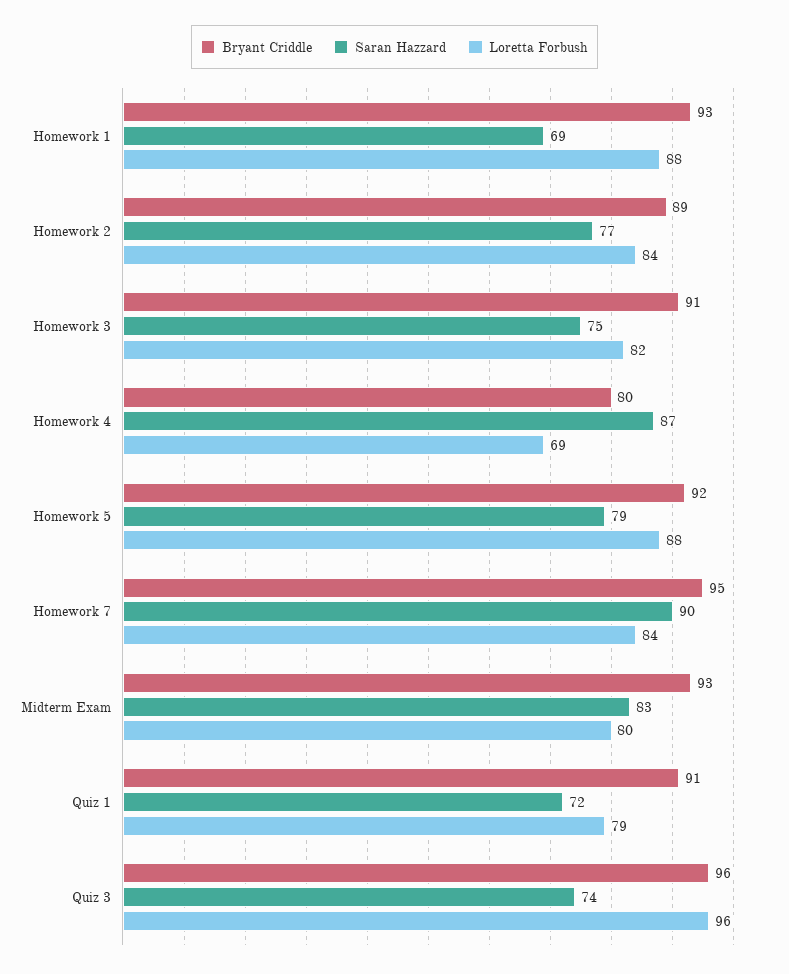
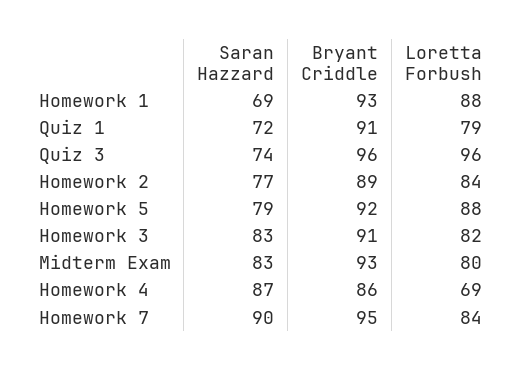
  {
    "Bryant Criddle": {
      "Homework 1": 93,
      "Homework 2": 89,
      "Homework 3": 91,
-     "Homework 4": 80,
+     "Homework 4": 86,
      "Homework 5": 92,
      "Homework 7": 95,
      "Midterm Exam": 93,
      "Quiz 1": 91,
      "Quiz 3": 96
    },
    "Saran Hazzard": {
      "Homework 1": 69,
      "Homework 2": 77,
-     "Homework 3": 75,
+     "Homework 3": 83,
      "Homework 4": 87,
      "Homework 5": 79,
      "Homework 7": 90,
      "Midterm Exam": 83,
      "Quiz 1": 72,
      "Quiz 3": 74
    },
    "Loretta Forbush": {
      "Homework 1": 88,
      "Homework 2": 84,
      "Homework 3": 82,
      "Homework 4": 69,
      "Homework 5": 88,
      "Homework 7": 84,
      "Midterm Exam": 80,
      "Quiz 1": 79,
      "Quiz 3": 96
    }
  }

